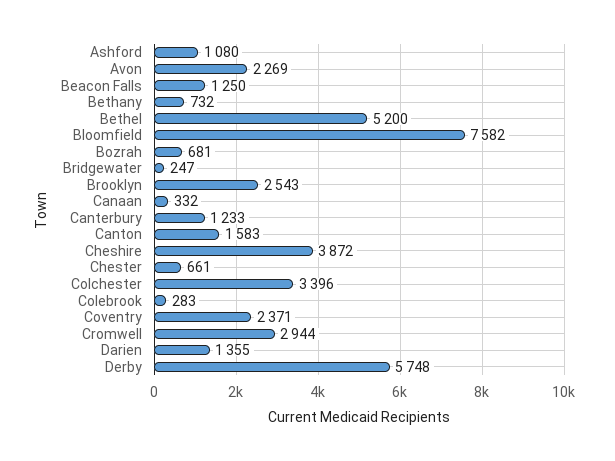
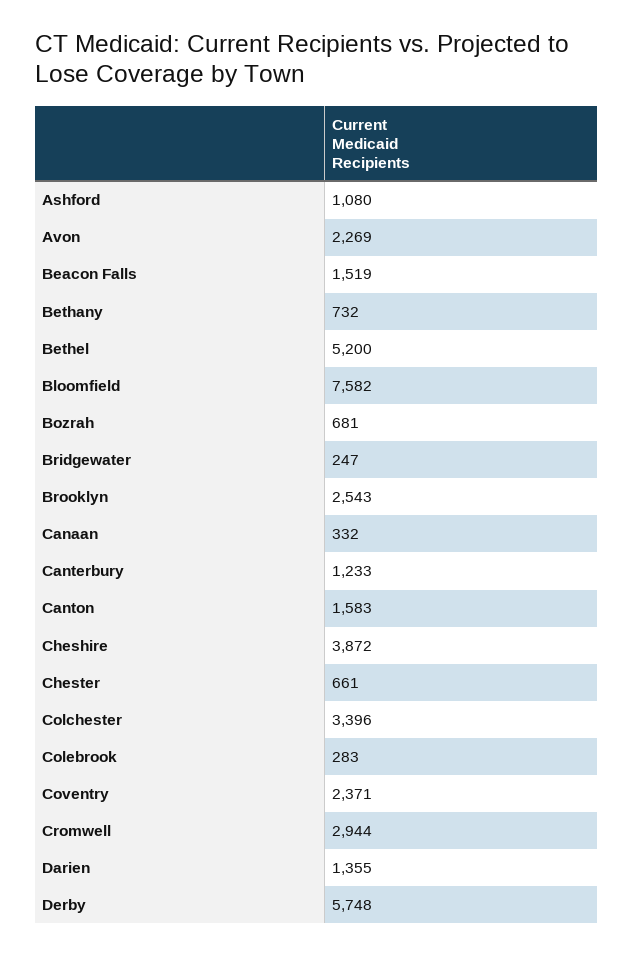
  {
    "Ashford": 1080,
    "Avon": 2269,
-   "Beacon Falls": 1250,
+   "Beacon Falls": 1519,
    "Bethany": 732,
    "Bethel": 5200,
    "Bloomfield": 7582,
    "Bozrah": 681,
    "Bridgewater": 247,
    "Brooklyn": 2543,
    "Canaan": 332,
    "Canterbury": 1233,
    "Canton": 1583,
    "Cheshire": 3872,
    "Chester": 661,
    "Colchester": 3396,
    "Colebrook": 283,
    "Coventry": 2371,
    "Cromwell": 2944,
    "Darien": 1355,
    "Derby": 5748
  }

